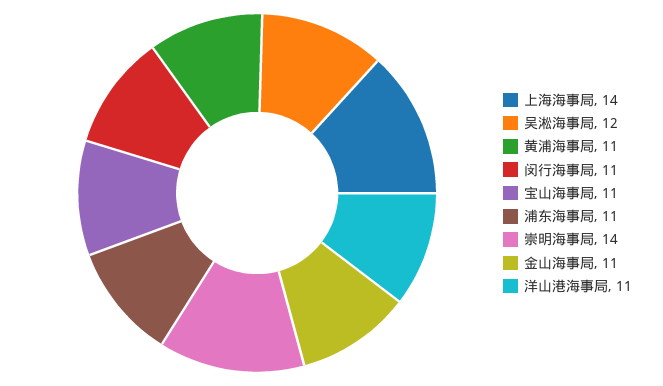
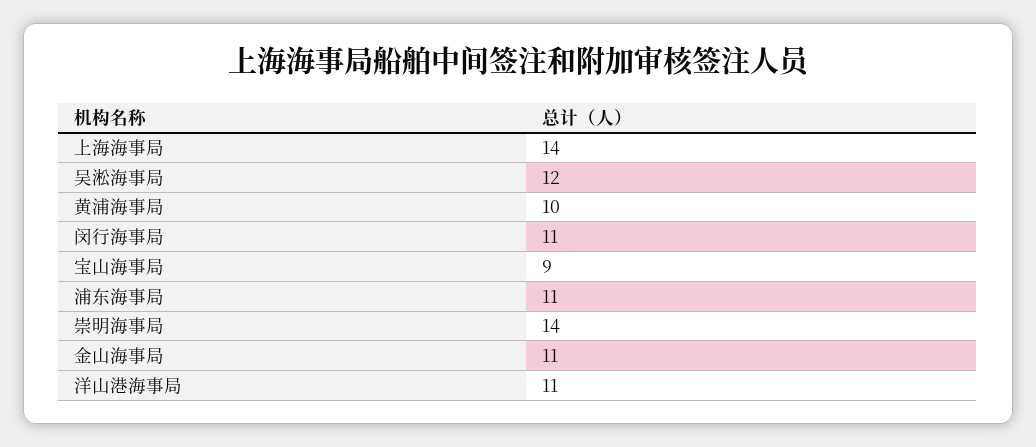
  {
    "上海海事局": 14,
    "吴淞海事局": 12,
-   "黄浦海事局": 11,
+   "黄浦海事局": 10,
    "闵行海事局": 11,
-   "宝山海事局": 11,
+   "宝山海事局": 9,
    "浦东海事局": 11,
    "崇明海事局": 14,
    "金山海事局": 11,
    "洋山港海事局": 11
  }

